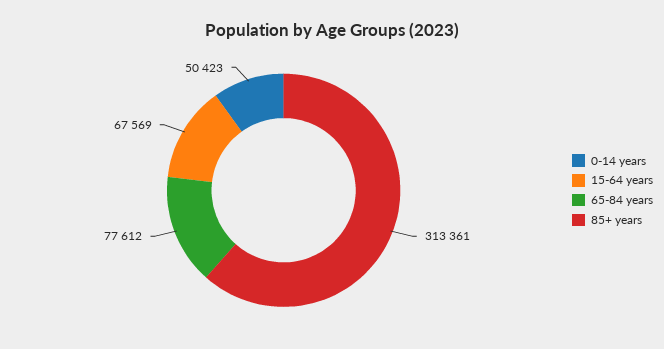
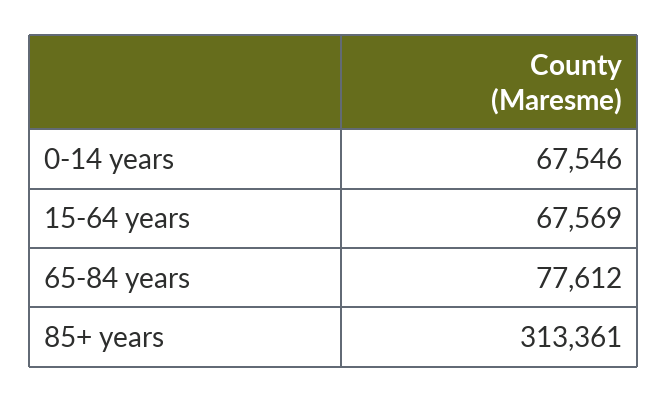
  {
-   "0-14 years": 50423,
+   "0-14 years": 67546,
    "15-64 years": 67569,
    "65-84 years": 77612,
    "85+ years": 313361
  }

